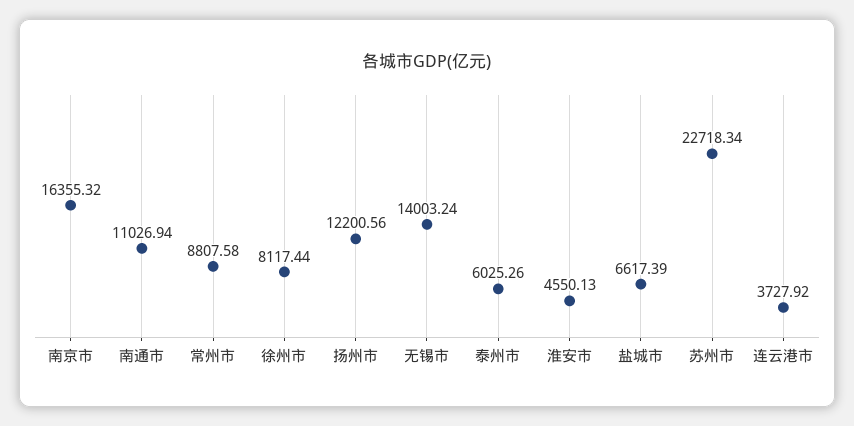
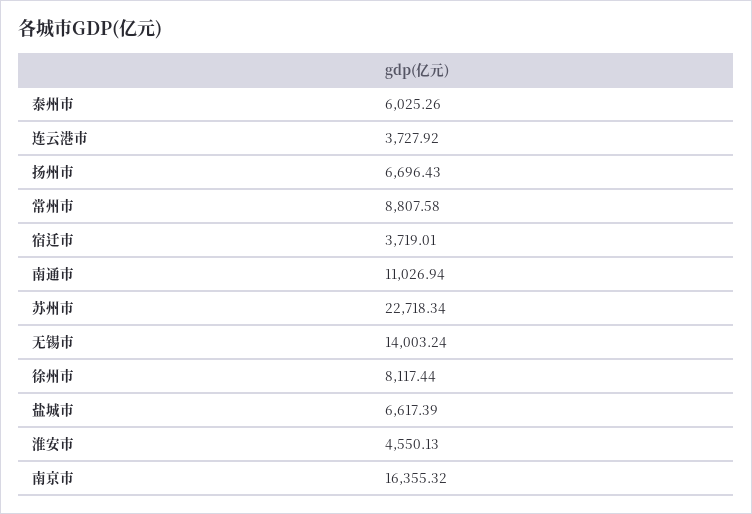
  {
    "南京市": 16355.32,
    "南通市": 11026.94,
    "常州市": 8807.58,
    "徐州市": 8117.44,
-   "扬州市": 12200.56,
+   "扬州市": 6696.43,
    "无锡市": 14003.24,
    "泰州市": 6025.26,
    "淮安市": 4550.13,
    "盐城市": 6617.39,
    "苏州市": 22718.34,
-   "连云港市": 3727.92
+   "连云港市": 3727.92,
+   "宿迁市": 3719.01
  }

